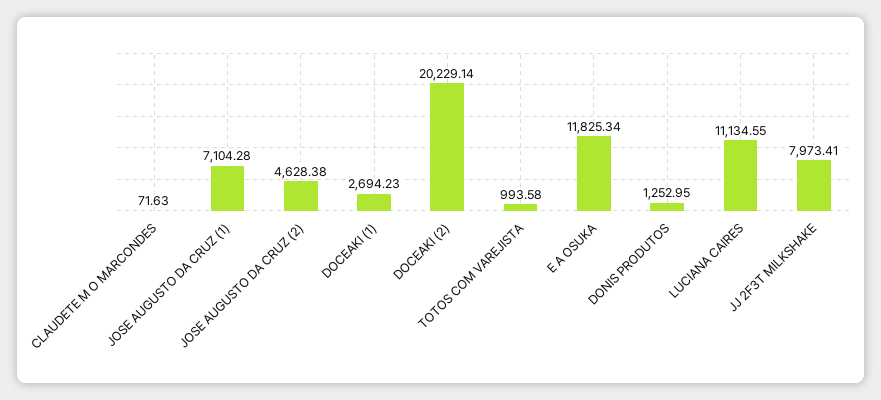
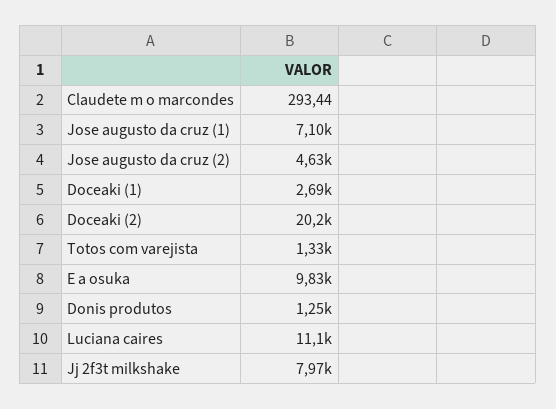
  {
-   "CLAUDETE M O MARCONDES": 71.63,
+   "CLAUDETE M O MARCONDES": 293.44,
    "JOSE AUGUSTO DA CRUZ (1)": 7104.28,
    "JOSE AUGUSTO DA CRUZ (2)": 4628.38,
    "DOCEAKI (1)": 2694.23,
    "DOCEAKI (2)": 20229.14,
-   "TOTOS COM VAREJISTA": 993.58,
+   "TOTOS COM VAREJISTA": 1330,
-   "E A OSUKA": 11825.34,
+   "E A OSUKA": 9830,
    "DONIS PRODUTOS": 1252.95,
    "LUCIANA CAIRES": 11134.55,
    "JJ 2F3T MILKSHAKE": 7973.41
  }

